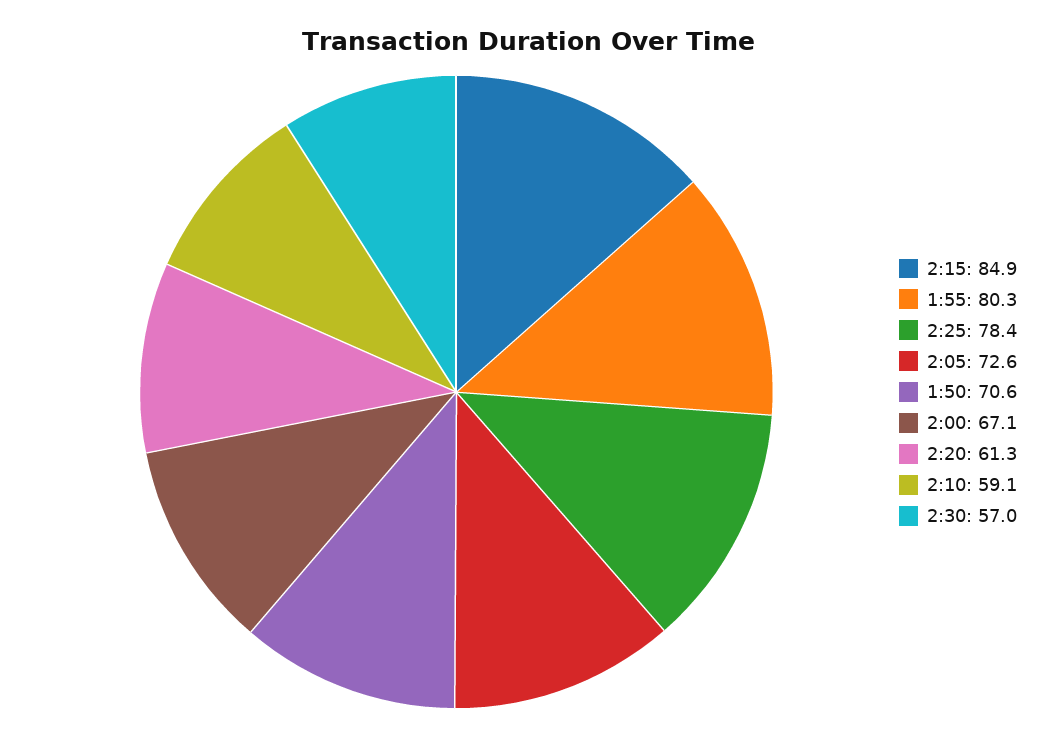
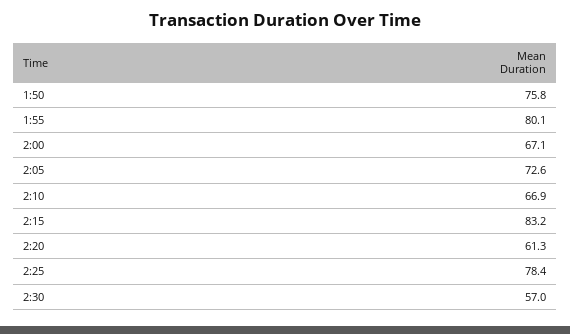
  {
-   "2:15": 84.9,
+   "2:15": 83.2,
-   "1:55": 80.3,
+   "1:55": 80.1,
    "2:25": 78.4,
    "2:05": 72.6,
-   "1:50": 70.6,
+   "1:50": 75.8,
    "2:00": 67.1,
    "2:20": 61.3,
-   "2:10": 59.1,
+   "2:10": 66.9,
    "2:30": 57
  }

